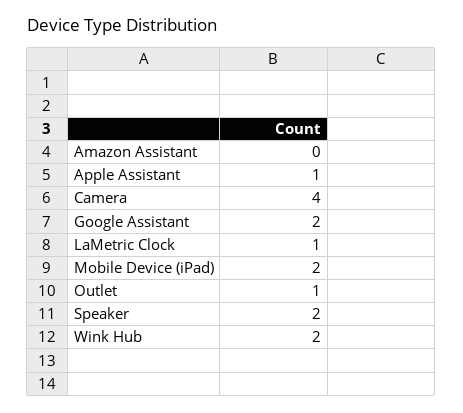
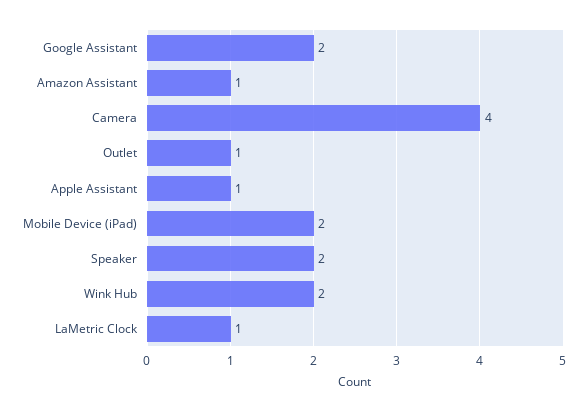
  {
-   "Amazon Assistant": 0,
+   "Amazon Assistant": 1,
    "Apple Assistant": 1,
    "Camera": 4,
    "Google Assistant": 2,
    "LaMetric Clock": 1,
    "Mobile Device (iPad)": 2,
    "Outlet": 1,
    "Speaker": 2,
    "Wink Hub": 2
  }

